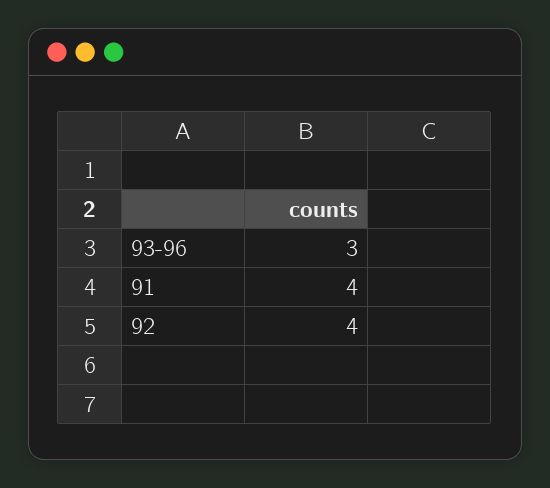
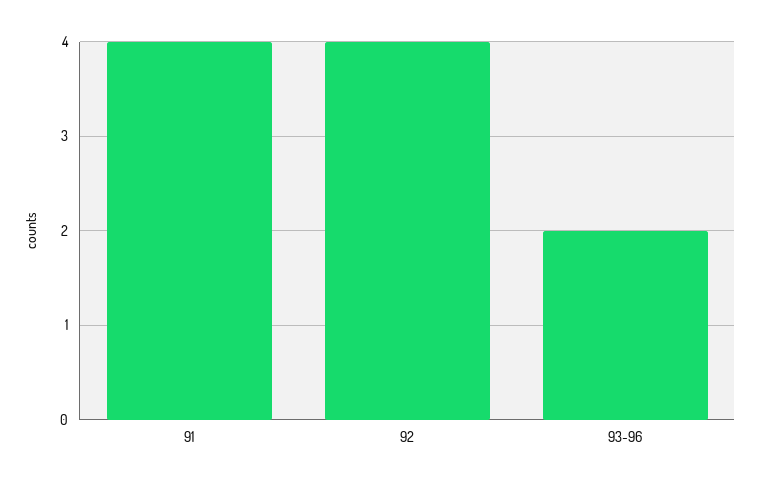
  {
-   "93-96": 3,
+   "93-96": 2,
    "91": 4,
    "92": 4
  }

